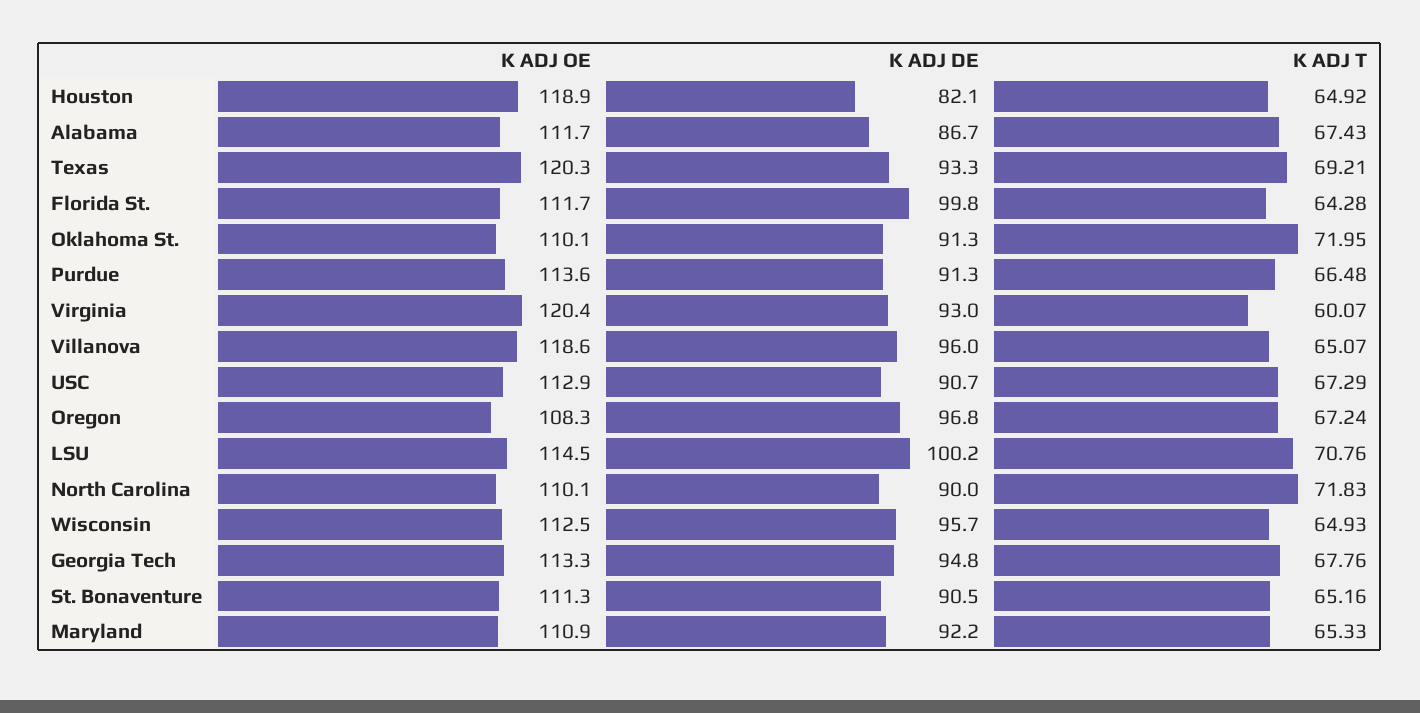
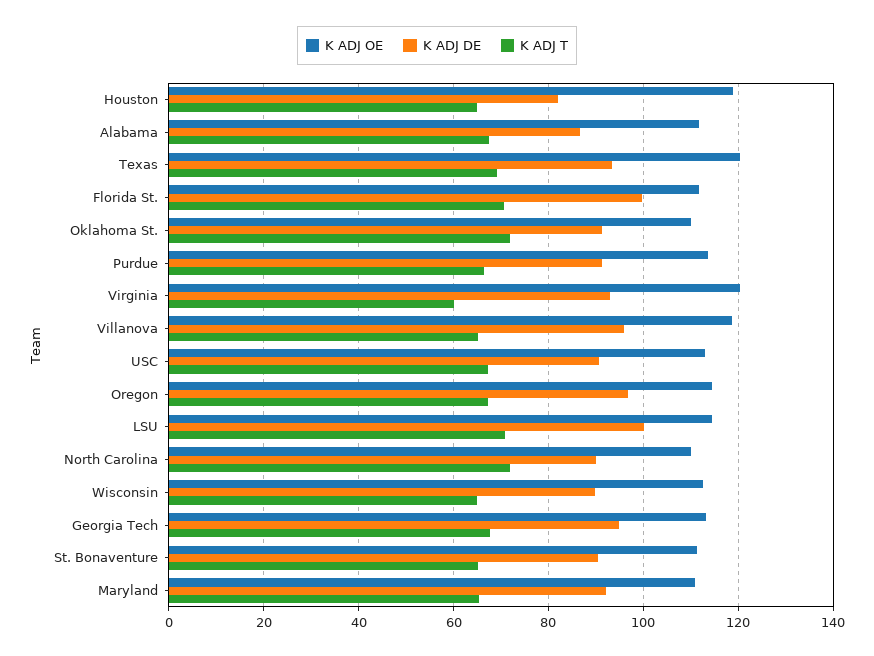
  {
    "K ADJ OE": {
      "Houston": 118.9,
      "Alabama": 111.7,
      "Texas": 120.3,
      "Florida St.": 111.7,
      "Oklahoma St.": 110.1,
      "Purdue": 113.6,
      "Virginia": 120.4,
      "Villanova": 118.6,
      "USC": 112.9,
-     "Oregon": 108.3,
+     "Oregon": 114,
      "LSU": 114.5,
      "North Carolina": 110.1,
      "Wisconsin": 112.5,
      "Georgia Tech": 113.3,
      "St. Bonaventure": 111.3,
      "Maryland": 110.9
    },
    "K ADJ DE": {
      "Houston": 82.1,
      "Alabama": 86.7,
      "Texas": 93.3,
      "Florida St.": 99.8,
      "Oklahoma St.": 91.3,
      "Purdue": 91.3,
      "Virginia": 93,
      "Villanova": 96,
      "USC": 90.7,
      "Oregon": 96.8,
      "LSU": 100.2,
      "North Carolina": 90,
-     "Wisconsin": 95.7,
+     "Wisconsin": 90,
      "Georgia Tech": 94.8,
      "St. Bonaventure": 90.5,
      "Maryland": 92.2
    },
    "K ADJ T": {
      "Houston": 64.92,
      "Alabama": 67.43,
      "Texas": 69.21,
-     "Florida St.": 64.28,
+     "Florida St.": 70,
      "Oklahoma St.": 71.95,
      "Purdue": 66.48,
      "Virginia": 60.07,
      "Villanova": 65.07,
      "USC": 67.29,
      "Oregon": 67.24,
      "LSU": 70.76,
      "North Carolina": 71.83,
      "Wisconsin": 64.93,
      "Georgia Tech": 67.76,
      "St. Bonaventure": 65.16,
      "Maryland": 65.33
    }
  }

